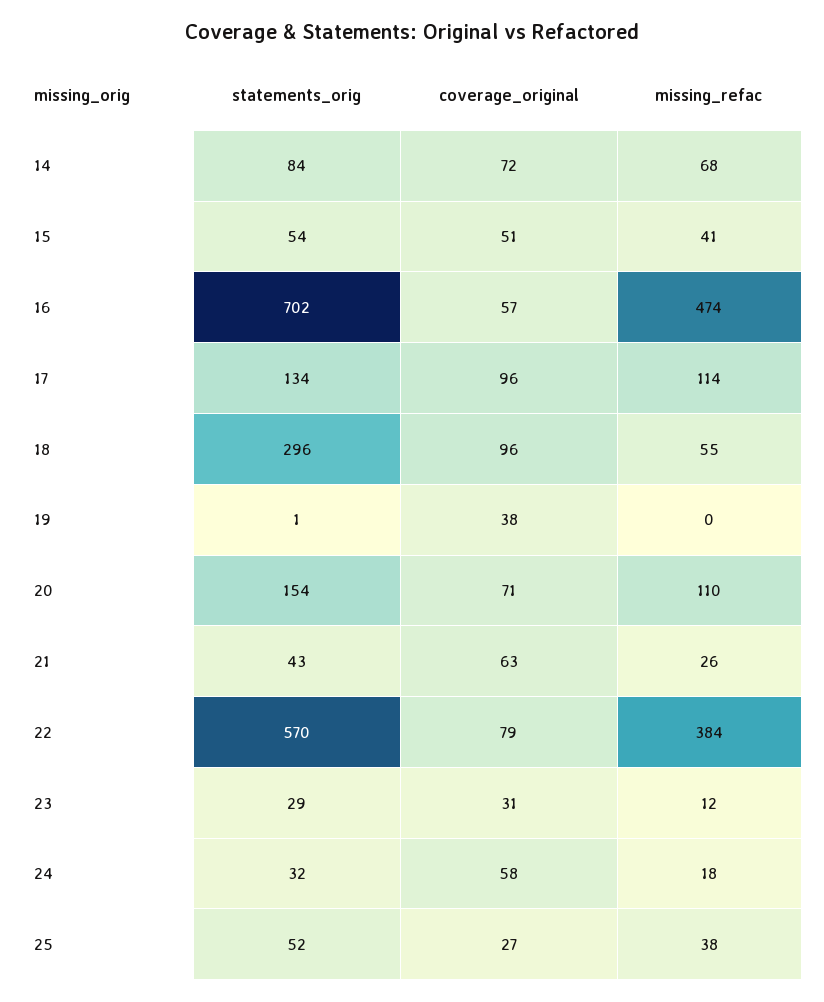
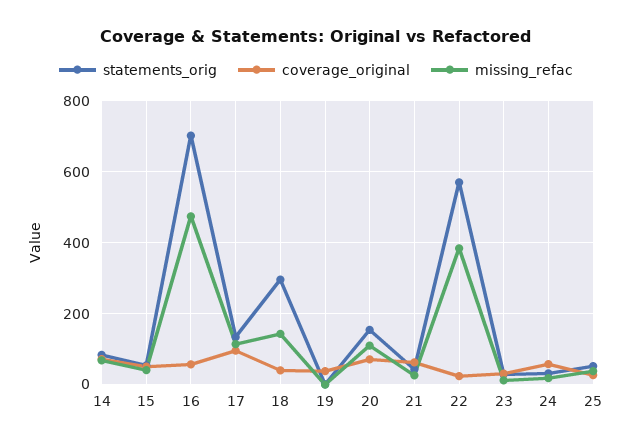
  {
    "statements_orig": {
      "14": 84,
      "15": 54,
      "16": 702,
      "17": 134,
      "18": 296,
      "19": 1,
      "20": 154,
      "21": 43,
      "22": 570,
      "23": 29,
      "24": 32,
      "25": 52
    },
    "coverage_original": {
      "14": 72,
      "15": 51,
      "16": 57,
      "17": 96,
-     "18": 96,
+     "18": 40,
      "19": 38,
      "20": 71,
      "21": 63,
-     "22": 79,
+     "22": 20,
      "23": 31,
      "24": 58,
      "25": 27
    },
    "missing_refac": {
      "14": 68,
      "15": 41,
      "16": 474,
      "17": 114,
-     "18": 55,
+     "18": 140,
      "19": 0,
      "20": 110,
      "21": 26,
      "22": 384,
      "23": 12,
      "24": 18,
      "25": 38
    }
  }

